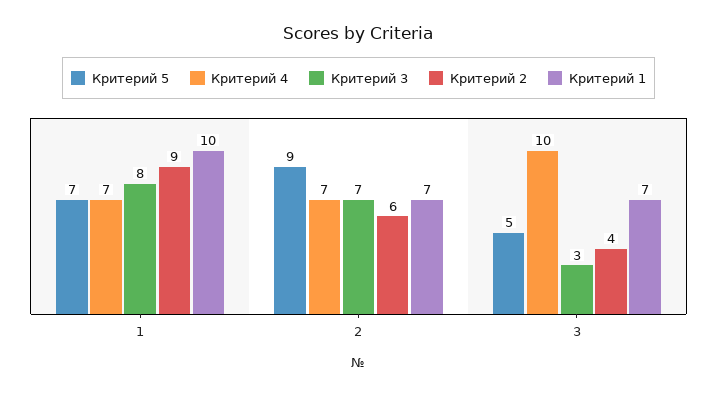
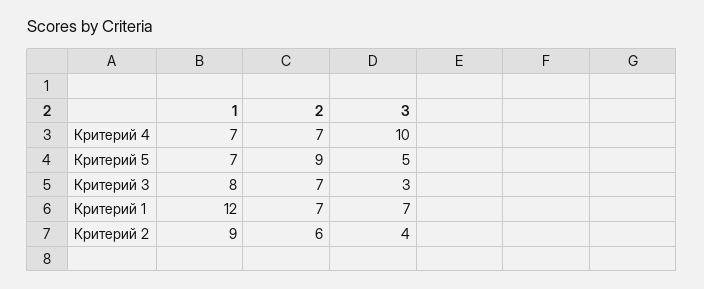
  {
    "Критерий 5": {
      "1": 7,
      "2": 9,
      "3": 5
    },
    "Критерий 4": {
      "1": 7,
      "2": 7,
      "3": 10
    },
    "Критерий 3": {
      "1": 8,
      "2": 7,
      "3": 3
    },
    "Критерий 2": {
      "1": 9,
      "2": 6,
      "3": 4
    },
    "Критерий 1": {
-     "1": 10,
+     "1": 12,
      "2": 7,
      "3": 7
    }
  }

